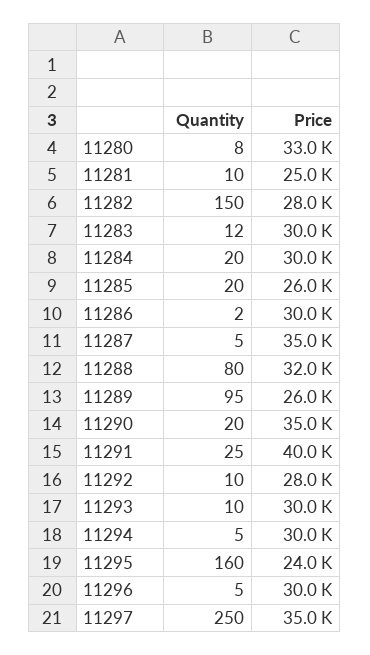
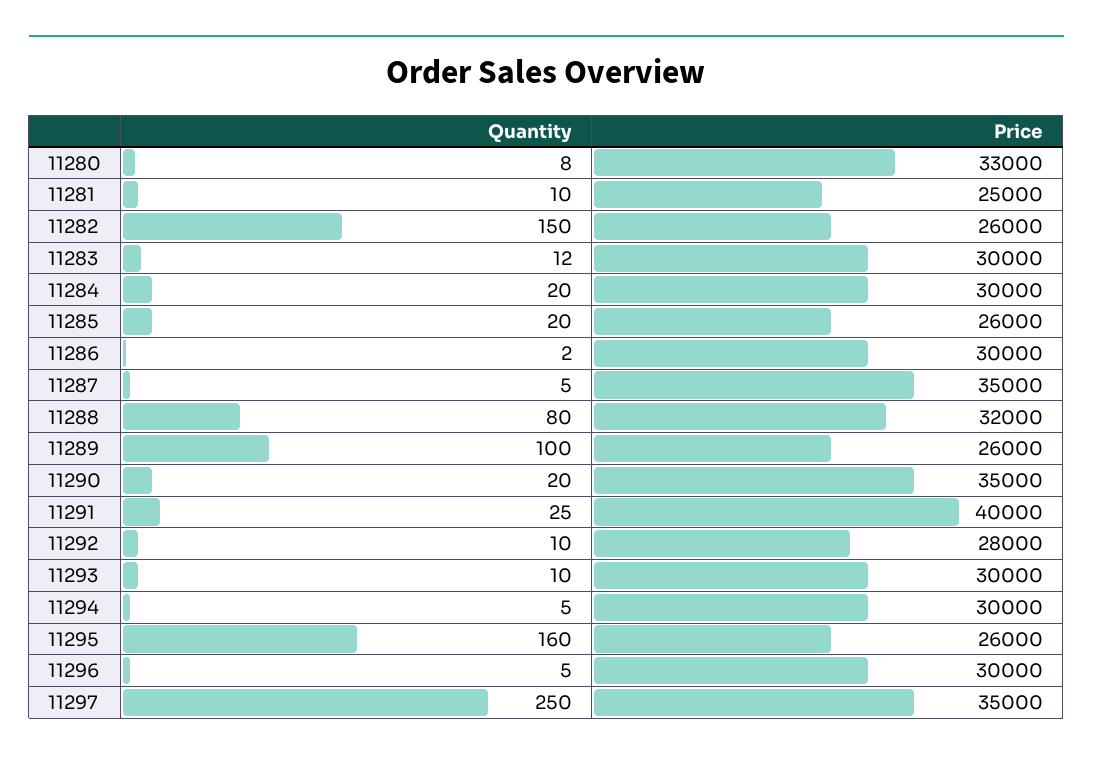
  {
    "Quantity": {
      "11280": 8,
      "11281": 10,
      "11282": 150,
      "11283": 12,
      "11284": 20,
      "11285": 20,
      "11286": 2,
      "11287": 5,
      "11288": 80,
-     "11289": 95,
+     "11289": 100,
      "11290": 20,
      "11291": 25,
      "11292": 10,
      "11293": 10,
      "11294": 5,
      "11295": 160,
      "11296": 5,
      "11297": 250
    },
    "Price": {
      "11280": 33000,
      "11281": 25000,
-     "11282": 28000,
+     "11282": 26000,
      "11283": 30000,
      "11284": 30000,
      "11285": 26000,
      "11286": 30000,
      "11287": 35000,
      "11288": 32000,
      "11289": 26000,
      "11290": 35000,
      "11291": 40000,
      "11292": 28000,
      "11293": 30000,
      "11294": 30000,
-     "11295": 24000,
+     "11295": 26000,
      "11296": 30000,
      "11297": 35000
    }
  }

